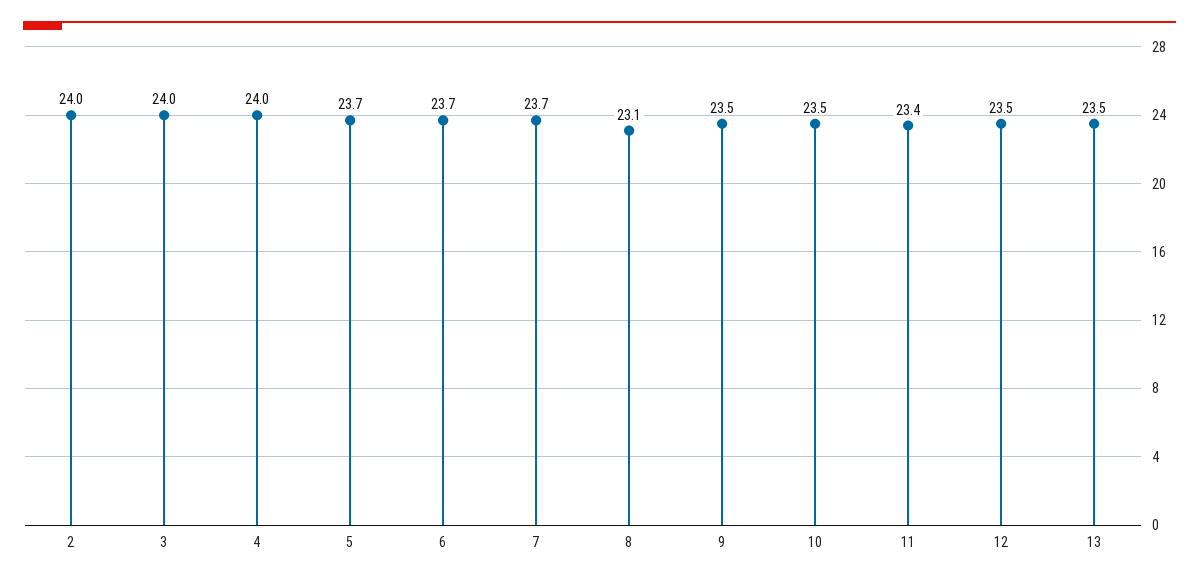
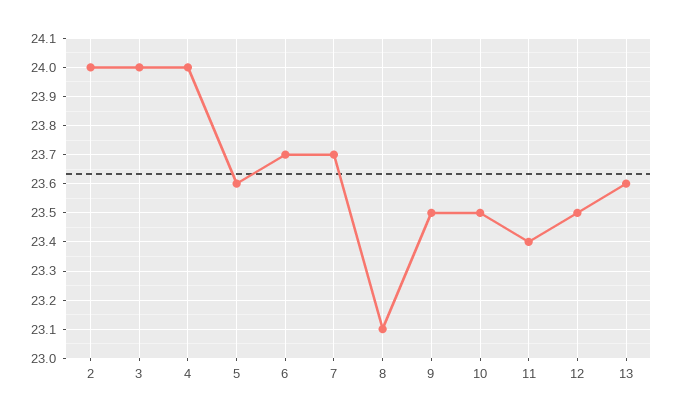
  {
    "2": 24,
    "3": 24,
    "4": 24,
-   "5": 23.7,
+   "5": 23.6,
    "6": 23.7,
    "7": 23.7,
    "8": 23.1,
    "9": 23.5,
    "10": 23.5,
    "11": 23.4,
    "12": 23.5,
-   "13": 23.5
+   "13": 23.6
  }

